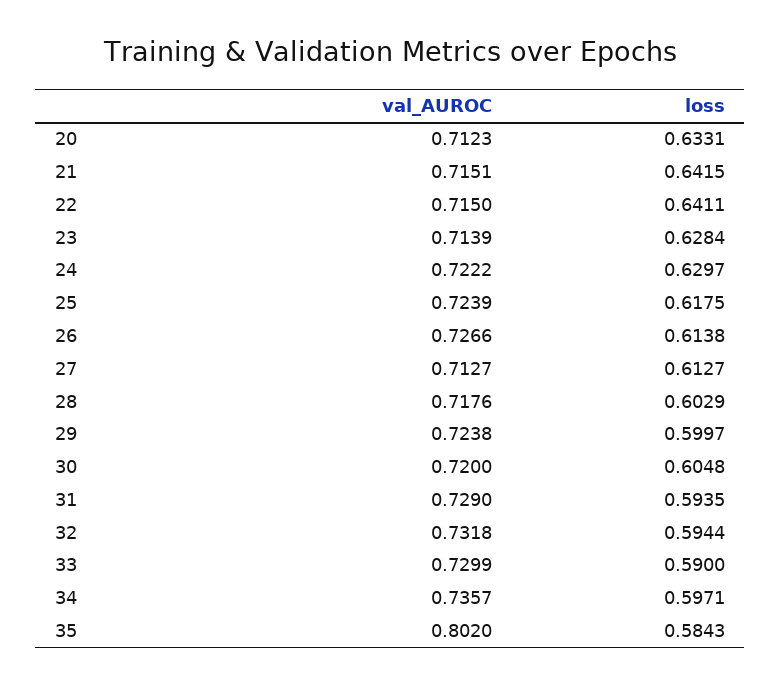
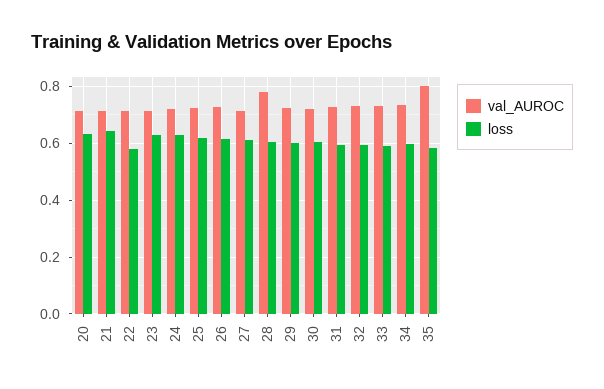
  {
    "val_AUROC": {
      "20": 0.7123,
      "21": 0.7151,
      "22": 0.715,
      "23": 0.7139,
      "24": 0.7222,
      "25": 0.7239,
      "26": 0.7266,
      "27": 0.7127,
-     "28": 0.7176,
+     "28": 0.775,
      "29": 0.7238,
      "30": 0.72,
      "31": 0.729,
      "32": 0.7318,
      "33": 0.7299,
      "34": 0.7357,
      "35": 0.802
    },
    "loss": {
      "20": 0.6331,
      "21": 0.6415,
-     "22": 0.6411,
+     "22": 0.575,
      "23": 0.6284,
      "24": 0.6297,
      "25": 0.6175,
      "26": 0.6138,
      "27": 0.6127,
      "28": 0.6029,
      "29": 0.5997,
      "30": 0.6048,
      "31": 0.5935,
      "32": 0.5944,
      "33": 0.59,
      "34": 0.5971,
      "35": 0.5843
    }
  }

